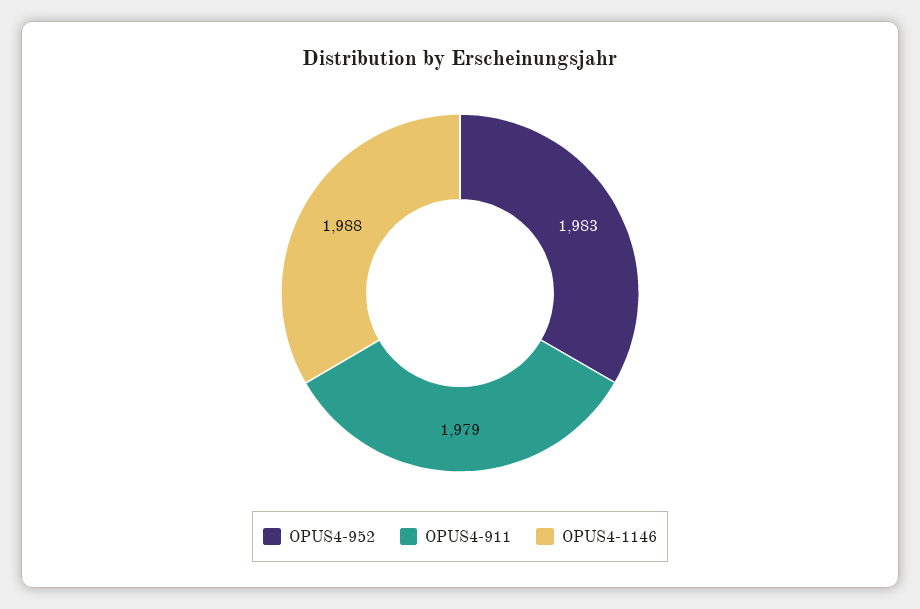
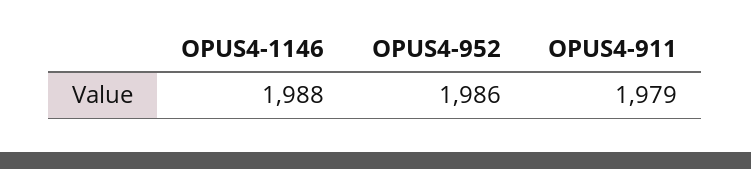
  {
-   "OPUS4-952": 1983,
+   "OPUS4-952": 1986,
    "OPUS4-911": 1979,
    "OPUS4-1146": 1988
  }

